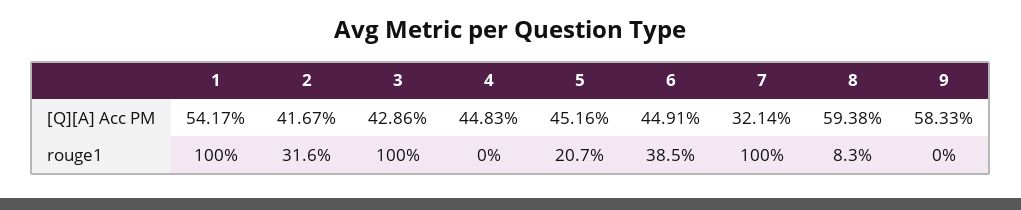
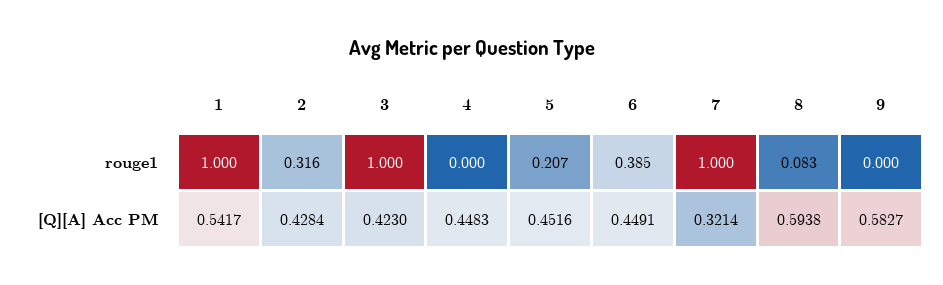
  {
    "1": {
      "[Q][A] Acc PM": 0.5417,
      "rouge1": 1
    },
    "2": {
-     "[Q][A] Acc PM": 0.4167,
+     "[Q][A] Acc PM": 0.4284,
      "rouge1": 0.316
    },
    "3": {
-     "[Q][A] Acc PM": 0.4286,
+     "[Q][A] Acc PM": 0.423,
      "rouge1": 1
    },
    "4": {
      "[Q][A] Acc PM": 0.4483,
      "rouge1": 0
    },
    "5": {
      "[Q][A] Acc PM": 0.4516,
      "rouge1": 0.207
    },
    "6": {
      "[Q][A] Acc PM": 0.4491,
      "rouge1": 0.385
    },
    "7": {
      "[Q][A] Acc PM": 0.3214,
      "rouge1": 1
    },
    "8": {
      "[Q][A] Acc PM": 0.5938,
      "rouge1": 0.083
    },
    "9": {
-     "[Q][A] Acc PM": 0.5833,
+     "[Q][A] Acc PM": 0.5827,
      "rouge1": 0
    }
  }

